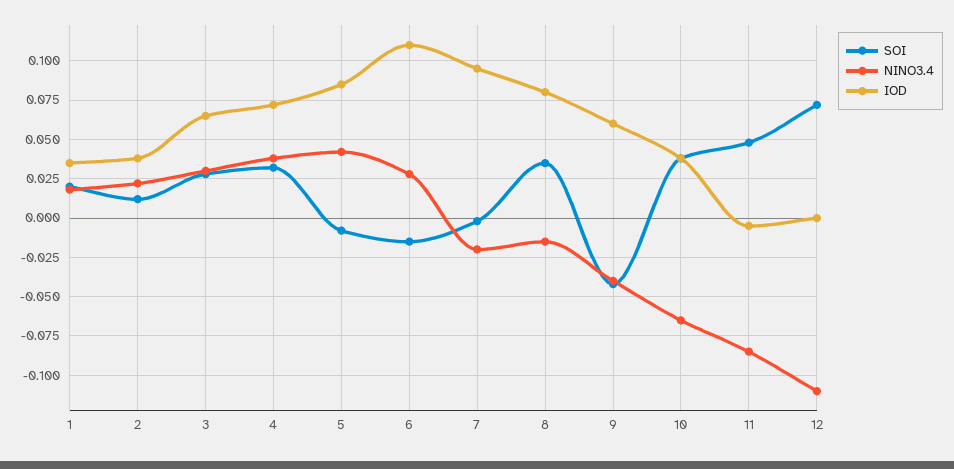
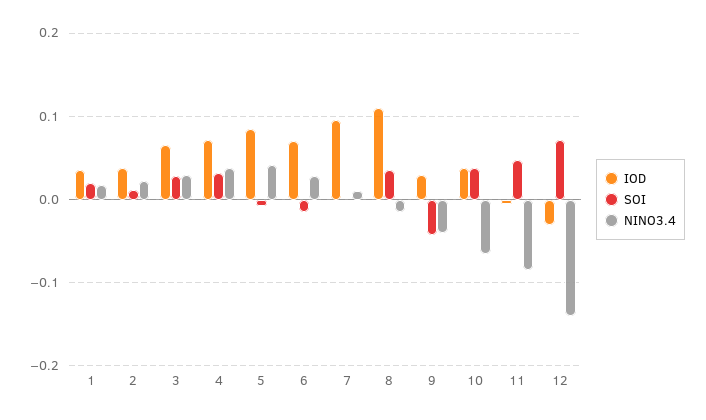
  {
    "SOI": {
      "1": 0.02,
      "2": 0.01,
      "3": 0.03,
      "4": 0.03,
      "5": -0.01,
      "6": -0.015,
      "7": 0,
      "8": 0.035,
      "9": -0.04,
      "10": 0.04,
      "11": 0.05,
      "12": 0.07
    },
    "NINO3.4": {
      "1": 0.02,
      "2": 0.02,
      "3": 0.03,
      "4": 0.04,
      "5": 0.04,
      "6": 0.03,
-     "7": -0.02,
+     "7": 0.01,
      "8": -0.015,
      "9": -0.04,
      "10": -0.065,
      "11": -0.085,
-     "12": -0.11
+     "12": -0.14
    },
    "IOD": {
      "1": 0.035,
      "2": 0.04,
      "3": 0.065,
      "4": 0.07,
      "5": 0.085,
-     "6": 0.11,
+     "6": 0.07,
      "7": 0.095,
-     "8": 0.08,
+     "8": 0.11,
-     "9": 0.06,
+     "9": 0.03,
      "10": 0.04,
      "11": -0.005,
-     "12": 0
+     "12": -0.03
    }
  }

